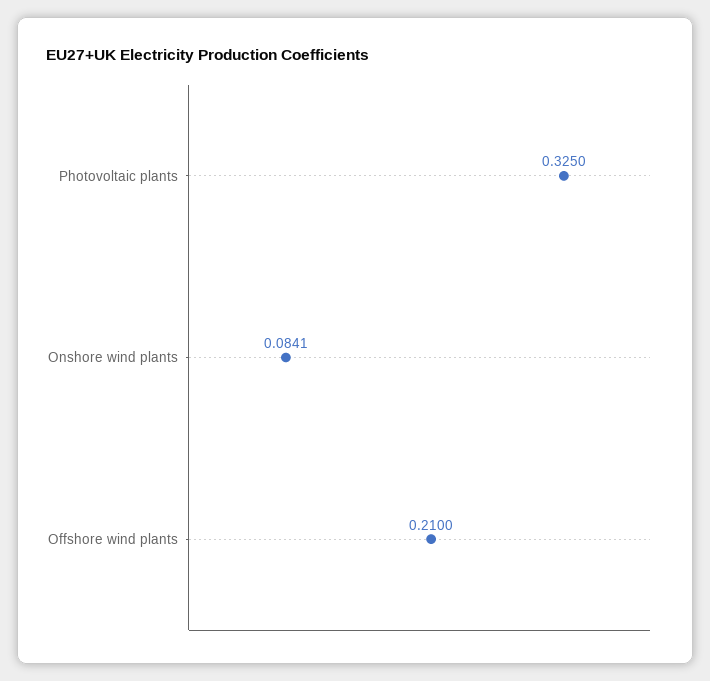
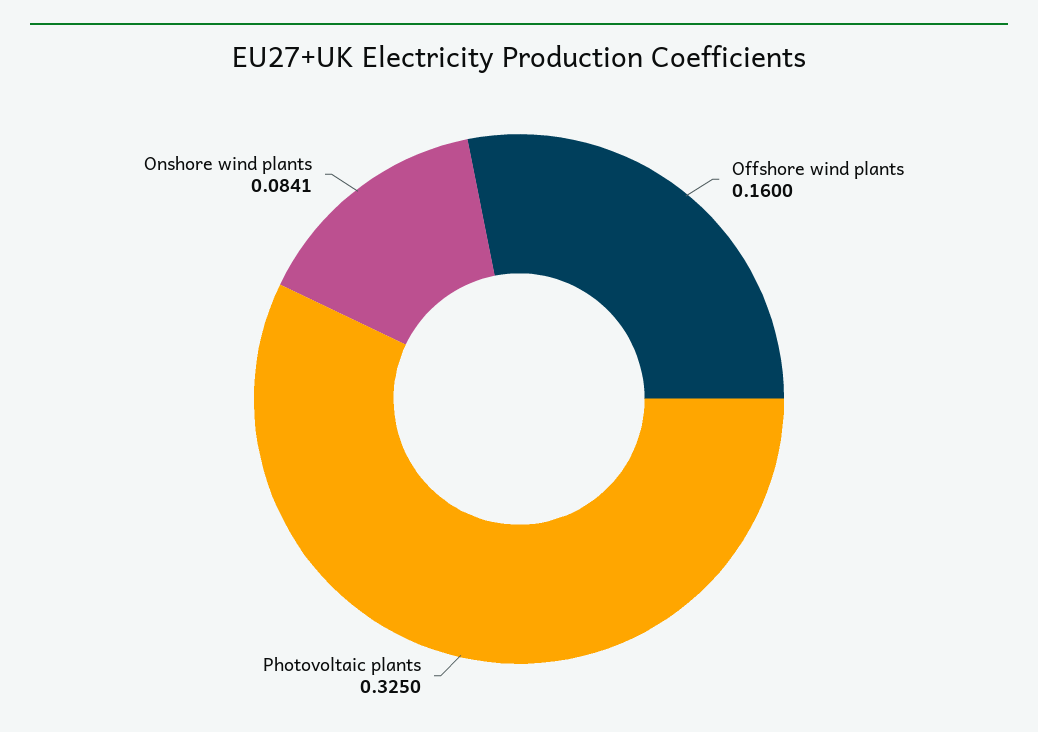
  {
    "Photovoltaic plants": 0.325,
    "Onshore wind plants": 0.0841,
-   "Offshore wind plants": 0.21
+   "Offshore wind plants": 0.16
  }

